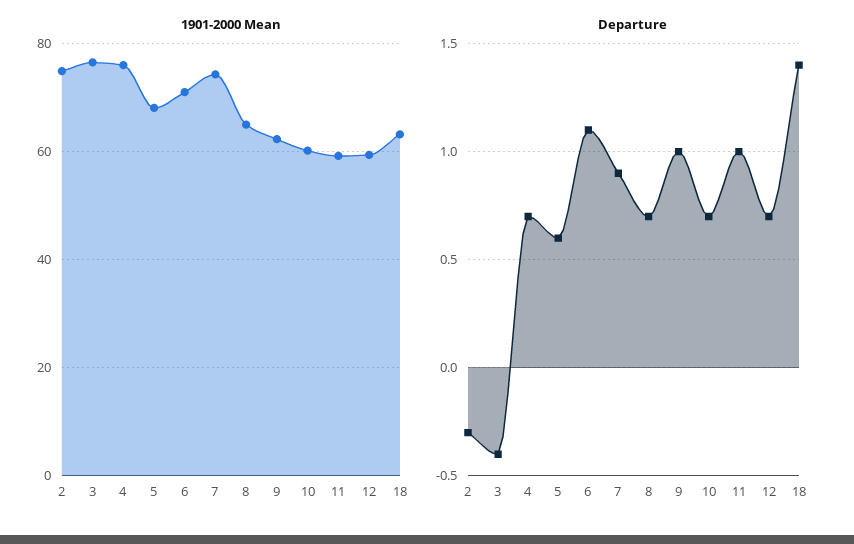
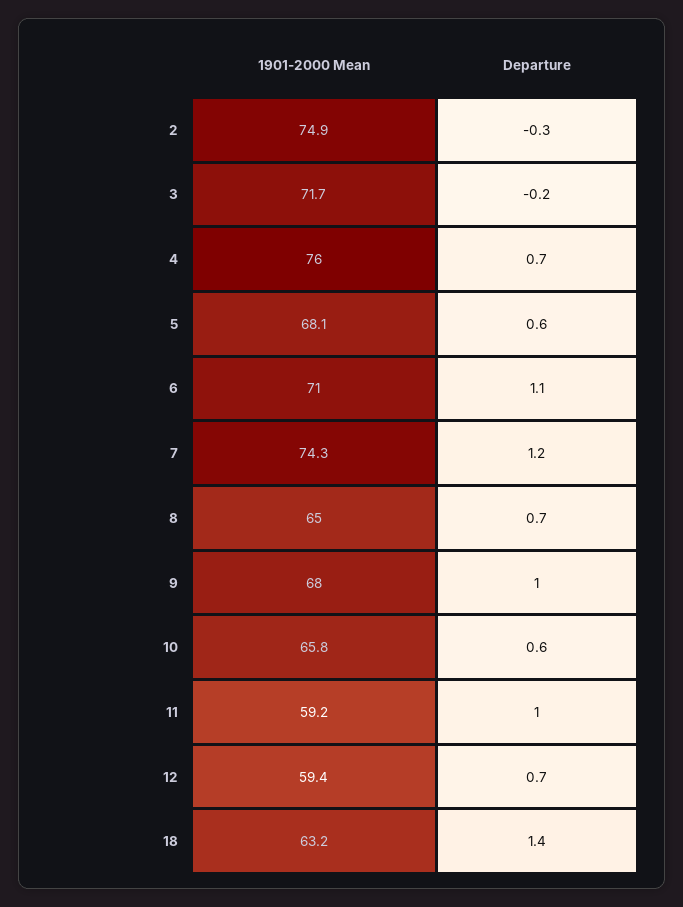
  {
    "1901-2000 Mean": {
      "2": 74.9,
-     "3": 76,
+     "3": 71.7,
      "4": 76,
      "5": 68.1,
      "6": 71,
      "7": 74.3,
      "8": 65,
-     "9": 62,
+     "9": 68,
-     "10": 60,
+     "10": 65.8,
      "11": 59.2,
      "12": 59.4,
      "18": 63.2
    },
    "Departure": {
      "2": -0.3,
-     "3": -0.4,
+     "3": -0.2,
      "4": 0.7,
      "5": 0.6,
      "6": 1.1,
-     "7": 0.9,
+     "7": 1.2,
      "8": 0.7,
      "9": 1,
-     "10": 0.7,
+     "10": 0.6,
      "11": 1,
      "12": 0.7,
      "18": 1.4
    }
  }

